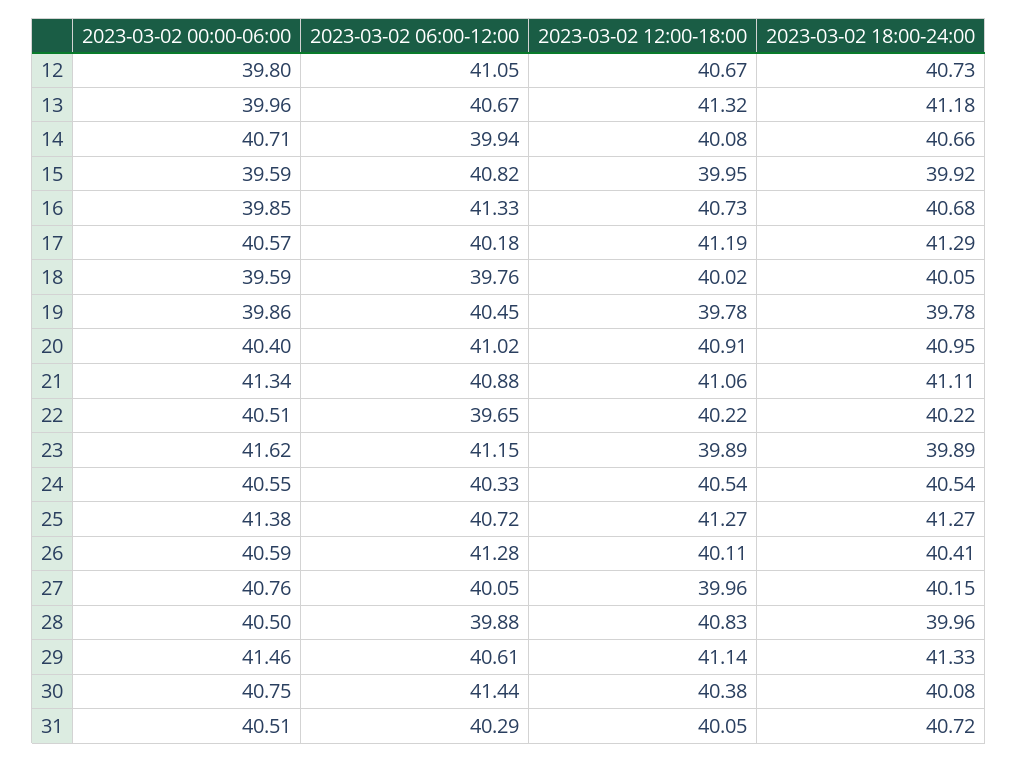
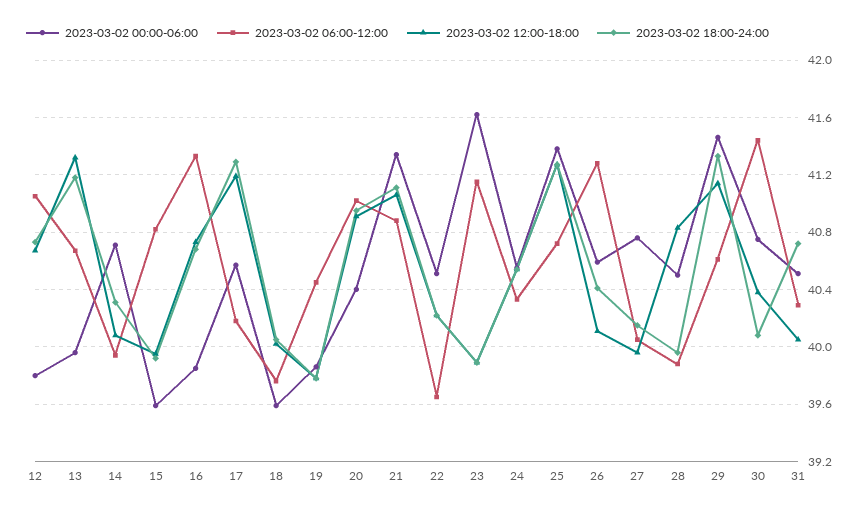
  {
    "2023-03-02 00:00-06:00": {
      "12": 39.8,
      "13": 39.96,
      "14": 40.71,
      "15": 39.59,
      "16": 39.85,
      "17": 40.57,
      "18": 39.59,
      "19": 39.86,
      "20": 40.4,
      "21": 41.34,
      "22": 40.51,
      "23": 41.62,
      "24": 40.55,
      "25": 41.38,
      "26": 40.59,
      "27": 40.76,
      "28": 40.5,
      "29": 41.46,
      "30": 40.75,
      "31": 40.51
    },
    "2023-03-02 06:00-12:00": {
      "12": 41.05,
      "13": 40.67,
      "14": 39.94,
      "15": 40.82,
      "16": 41.33,
      "17": 40.18,
      "18": 39.76,
      "19": 40.45,
      "20": 41.02,
      "21": 40.88,
      "22": 39.65,
      "23": 41.15,
      "24": 40.33,
      "25": 40.72,
      "26": 41.28,
      "27": 40.05,
      "28": 39.88,
      "29": 40.61,
      "30": 41.44,
      "31": 40.29
    },
    "2023-03-02 12:00-18:00": {
      "12": 40.67,
      "13": 41.32,
      "14": 40.08,
      "15": 39.95,
      "16": 40.73,
      "17": 41.19,
      "18": 40.02,
      "19": 39.78,
      "20": 40.91,
      "21": 41.06,
      "22": 40.22,
      "23": 39.89,
      "24": 40.54,
      "25": 41.27,
      "26": 40.11,
      "27": 39.96,
      "28": 40.83,
      "29": 41.14,
      "30": 40.38,
      "31": 40.05
    },
    "2023-03-02 18:00-24:00": {
      "12": 40.73,
      "13": 41.18,
-     "14": 40.66,
+     "14": 40.3,
      "15": 39.92,
      "16": 40.68,
      "17": 41.29,
      "18": 40.05,
      "19": 39.78,
      "20": 40.95,
      "21": 41.11,
      "22": 40.22,
      "23": 39.89,
      "24": 40.54,
      "25": 41.27,
      "26": 40.41,
      "27": 40.15,
      "28": 39.96,
      "29": 41.33,
      "30": 40.08,
      "31": 40.72
    }
  }

